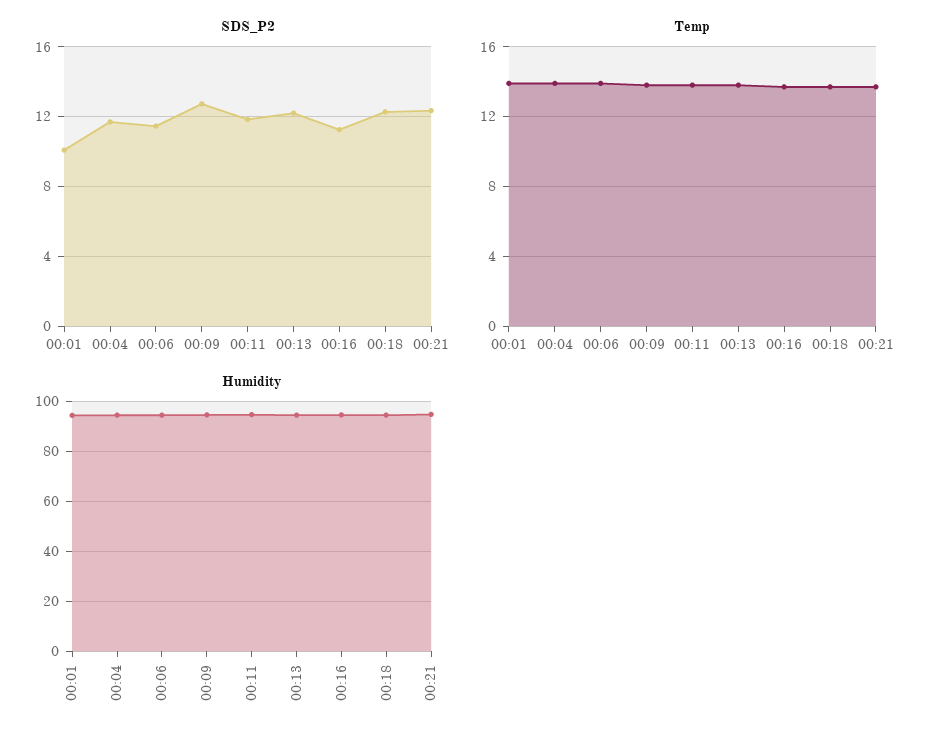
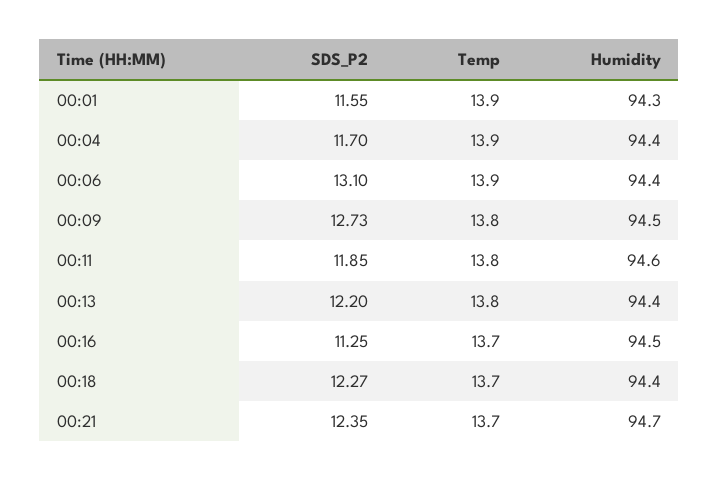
  {
    "SDS_P2": {
-     "00:01": 10,
+     "00:01": 11.55,
      "00:04": 11.7,
-     "00:06": 11.5,
+     "00:06": 13.1,
      "00:09": 12.73,
      "00:11": 11.85,
      "00:13": 12.2,
      "00:16": 11.25,
      "00:18": 12.27,
      "00:21": 12.35
    },
    "Temp": {
      "00:01": 13.9,
      "00:04": 13.9,
      "00:06": 13.9,
      "00:09": 13.8,
      "00:11": 13.8,
      "00:13": 13.8,
      "00:16": 13.7,
      "00:18": 13.7,
      "00:21": 13.7
    },
    "Humidity": {
      "00:01": 94.3,
      "00:04": 94.4,
      "00:06": 94.4,
      "00:09": 94.5,
      "00:11": 94.6,
      "00:13": 94.4,
      "00:16": 94.5,
      "00:18": 94.4,
      "00:21": 94.7
    }
  }

